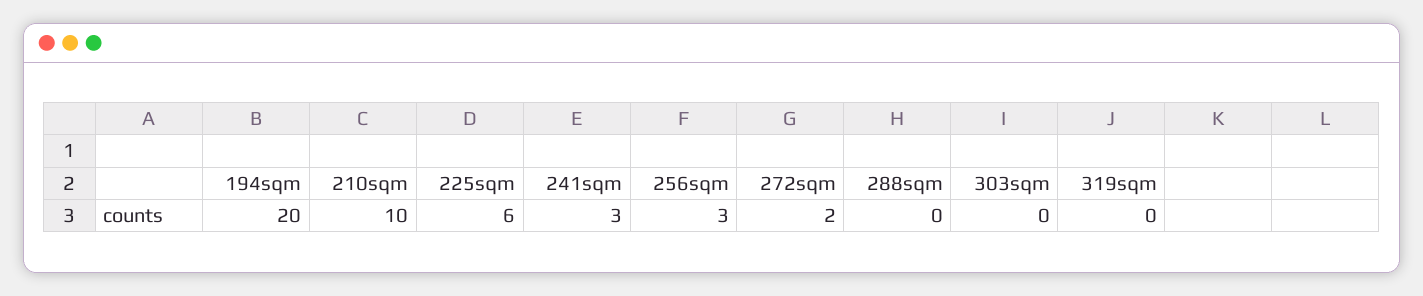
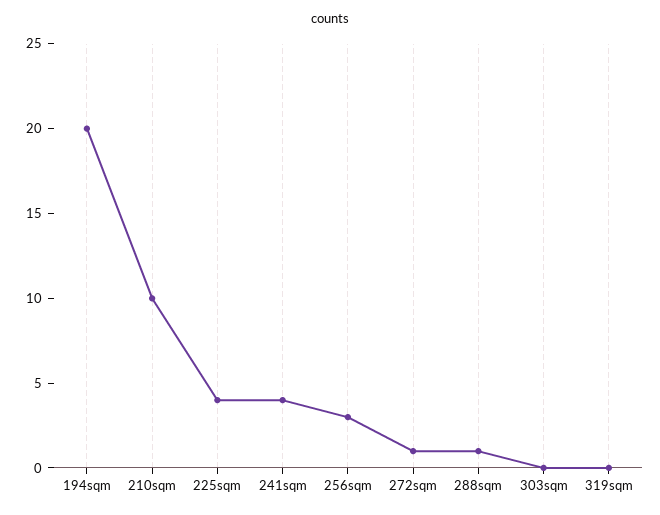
  {
    "194sqm": 20,
    "210sqm": 10,
-   "225sqm": 6,
+   "225sqm": 4,
-   "241sqm": 3,
+   "241sqm": 4,
    "256sqm": 3,
-   "272sqm": 2,
+   "272sqm": 1,
-   "288sqm": 0,
+   "288sqm": 1,
    "303sqm": 0,
    "319sqm": 0
  }

